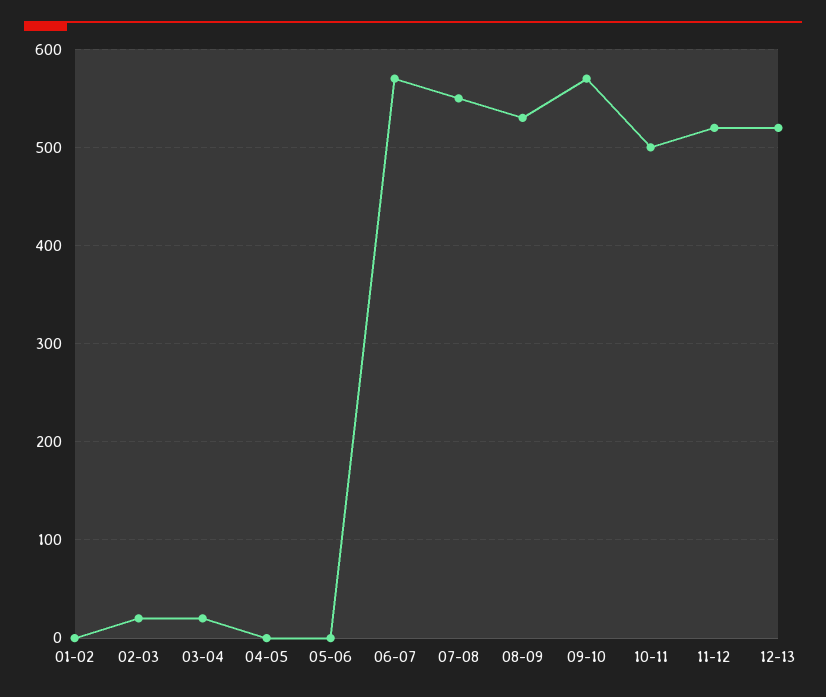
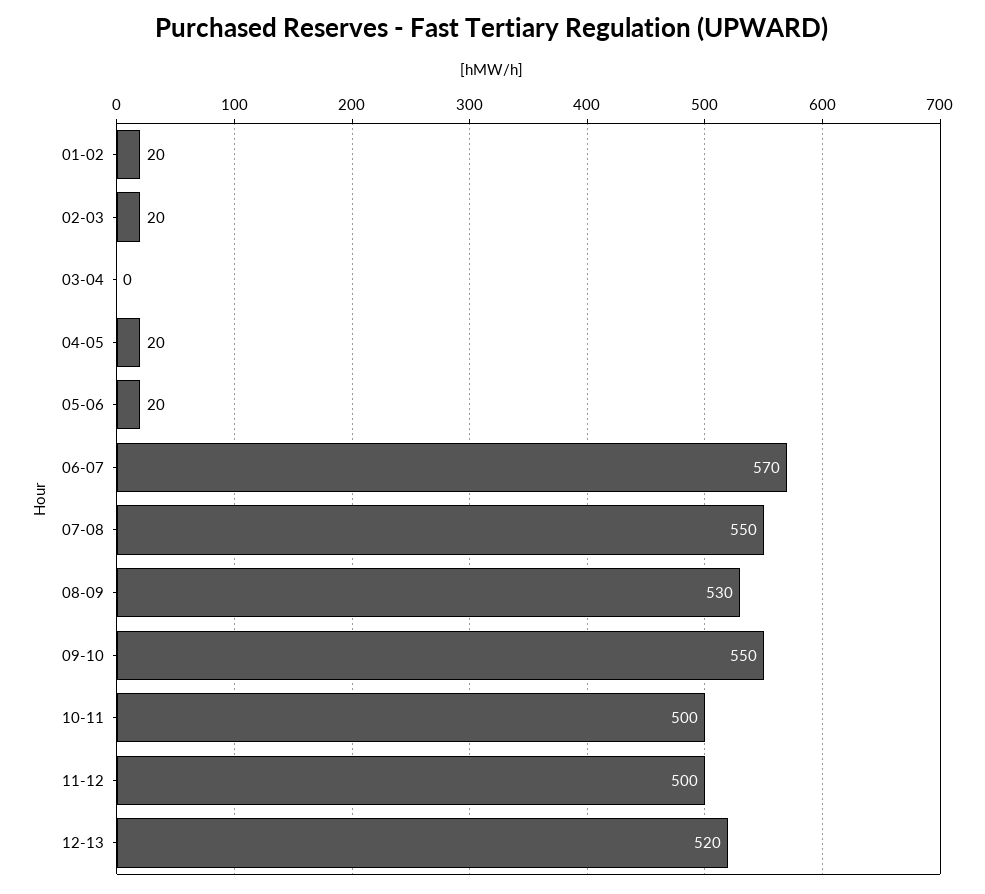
  {
-   "01-02": 0,
+   "01-02": 20,
    "02-03": 20,
-   "03-04": 20,
+   "03-04": 0,
-   "04-05": 0,
+   "04-05": 20,
-   "05-06": 0,
+   "05-06": 20,
    "06-07": 570,
    "07-08": 550,
    "08-09": 530,
-   "09-10": 570,
+   "09-10": 550,
    "10-11": 500,
-   "11-12": 520,
+   "11-12": 500,
    "12-13": 520
  }

